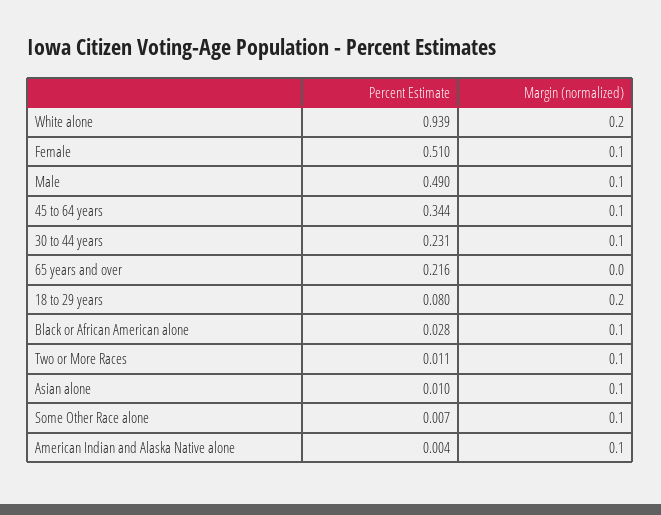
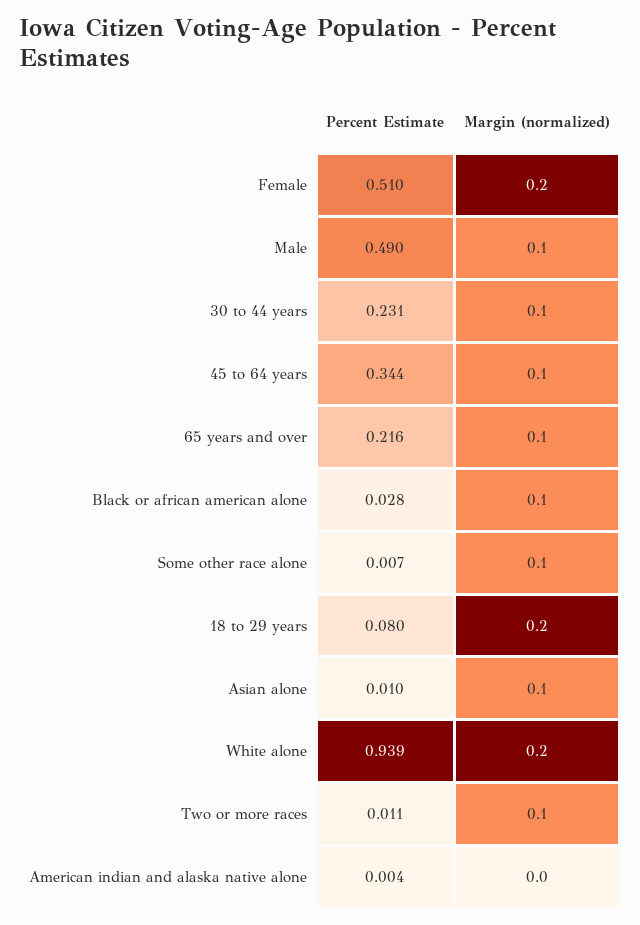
  {
    "Percent Estimate": {
      "White alone": 0.939,
      "Female": 0.51,
      "Male": 0.49,
      "45 to 64 years": 0.344,
      "30 to 44 years": 0.231,
      "65 years and over": 0.216,
      "18 to 29 years": 0.08,
      "Black or African American alone": 0.028,
      "Two or More Races": 0.011,
      "Asian alone": 0.01,
      "Some Other Race alone": 0.007,
      "American Indian and Alaska Native alone": 0.004
    },
    "Margin (normalized)": {
      "White alone": 0.2,
-     "Female": 0.1,
+     "Female": 0.2,
      "Male": 0.1,
      "45 to 64 years": 0.1,
      "30 to 44 years": 0.1,
-     "65 years and over": 0,
+     "65 years and over": 0.1,
      "18 to 29 years": 0.2,
      "Black or African American alone": 0.1,
      "Two or More Races": 0.1,
      "Asian alone": 0.1,
      "Some Other Race alone": 0.1,
-     "American Indian and Alaska Native alone": 0.1
+     "American Indian and Alaska Native alone": 0
    }
  }

